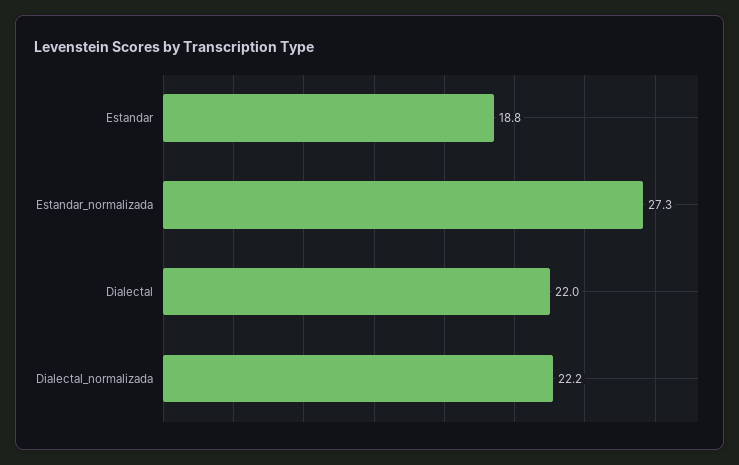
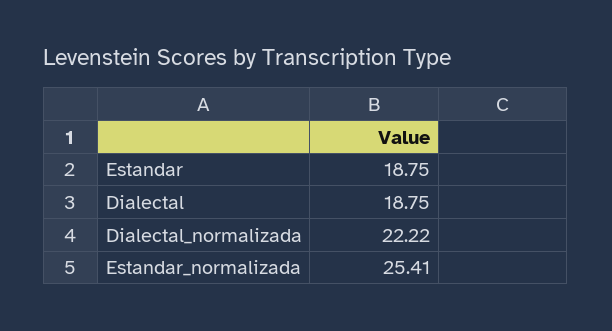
  {
    "Estandar": 18.75,
-   "Estandar_normalizada": 27.3,
+   "Estandar_normalizada": 25.41,
-   "Dialectal": 22,
+   "Dialectal": 18.75,
    "Dialectal_normalizada": 22.22
  }

